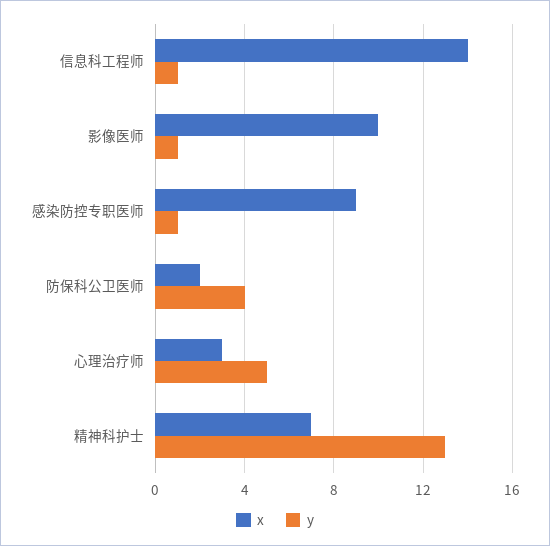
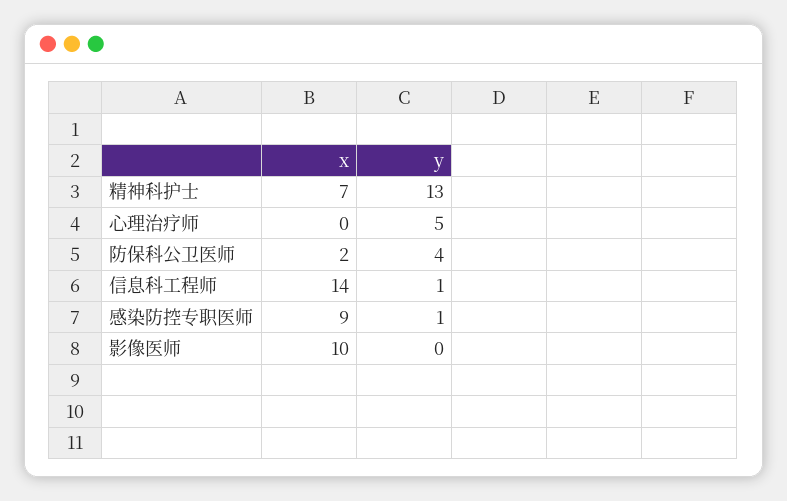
  {
    "x": {
      "信息科工程师": 14,
      "影像医师": 10,
      "感染防控专职医师": 9,
      "防保科公卫医师": 2,
-     "心理治疗师": 3,
+     "心理治疗师": 0,
      "精神科护士": 7
    },
    "y": {
      "信息科工程师": 1,
-     "影像医师": 1,
+     "影像医师": 0,
      "感染防控专职医师": 1,
      "防保科公卫医师": 4,
      "心理治疗师": 5,
      "精神科护士": 13
    }
  }

